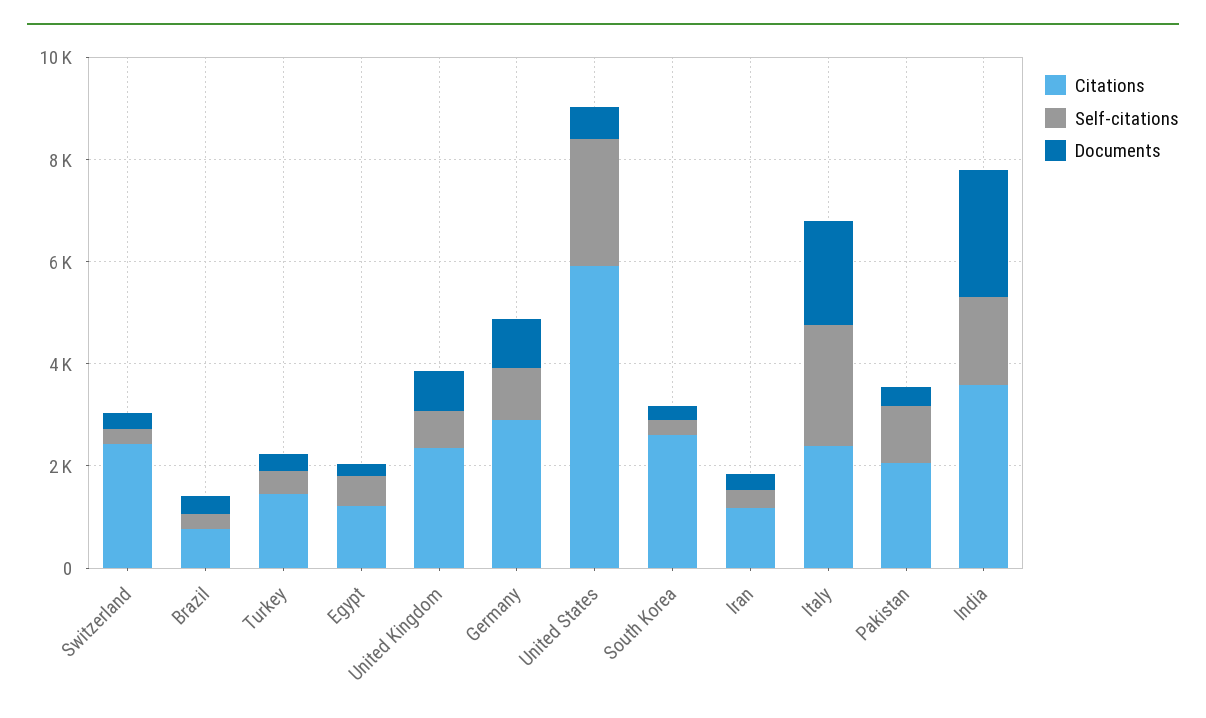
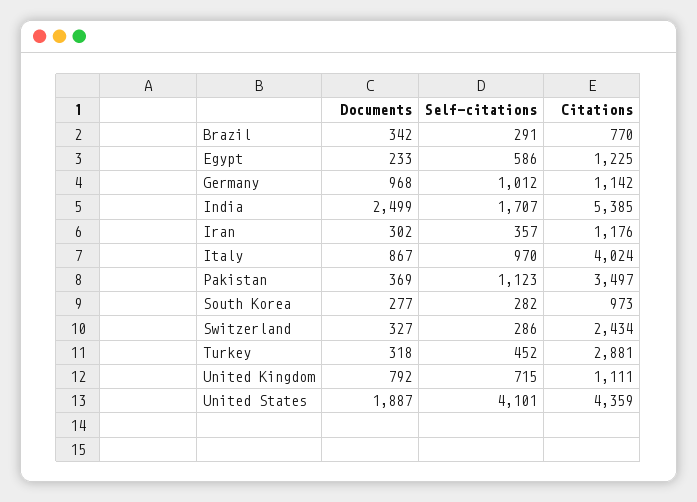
  {
    "Citations": {
      "Switzerland": 2434,
      "Brazil": 770,
-     "Turkey": 1500,
+     "Turkey": 2881,
      "Egypt": 1225,
-     "United Kingdom": 2500,
+     "United Kingdom": 1111,
-     "Germany": 3000,
+     "Germany": 1142,
-     "United States": 6000,
+     "United States": 4359,
-     "South Korea": 2500,
+     "South Korea": 973,
      "Iran": 1176,
-     "Italy": 2500,
+     "Italy": 4024,
-     "Pakistan": 2000,
+     "Pakistan": 3497,
-     "India": 3500
+     "India": 5385
    },
    "Self-citations": {
      "Switzerland": 286,
      "Brazil": 291,
      "Turkey": 452,
      "Egypt": 586,
      "United Kingdom": 715,
      "Germany": 1012,
-     "United States": 2500,
+     "United States": 4101,
      "South Korea": 282,
      "Iran": 357,
-     "Italy": 2500,
+     "Italy": 970,
      "Pakistan": 1123,
      "India": 1707
    },
    "Documents": {
      "Switzerland": 327,
      "Brazil": 342,
      "Turkey": 318,
      "Egypt": 233,
      "United Kingdom": 792,
      "Germany": 968,
-     "United States": 500,
+     "United States": 1887,
      "South Korea": 277,
      "Iran": 302,
-     "Italy": 2000,
+     "Italy": 867,
      "Pakistan": 369,
      "India": 2499
    }
  }

